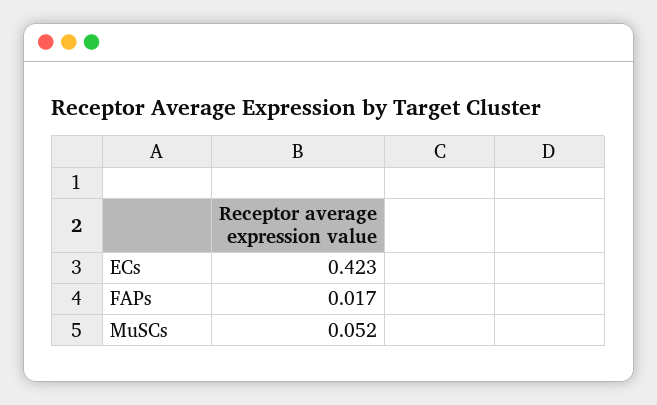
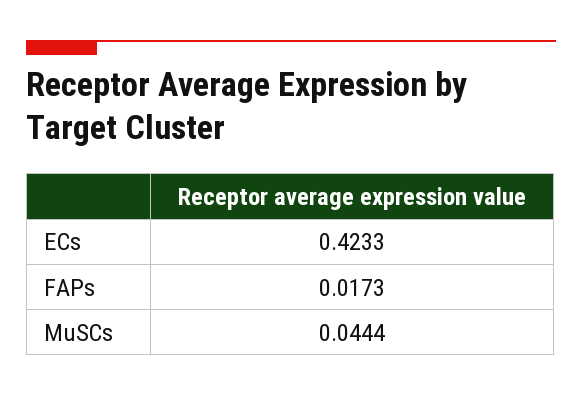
  {
    "ECs": 0.4233,
    "FAPs": 0.0173,
-   "MuSCs": 0.052
+   "MuSCs": 0.0444
  }

